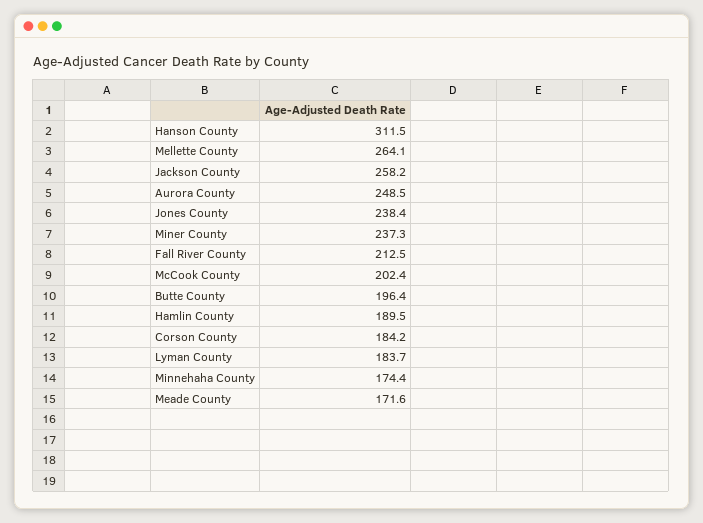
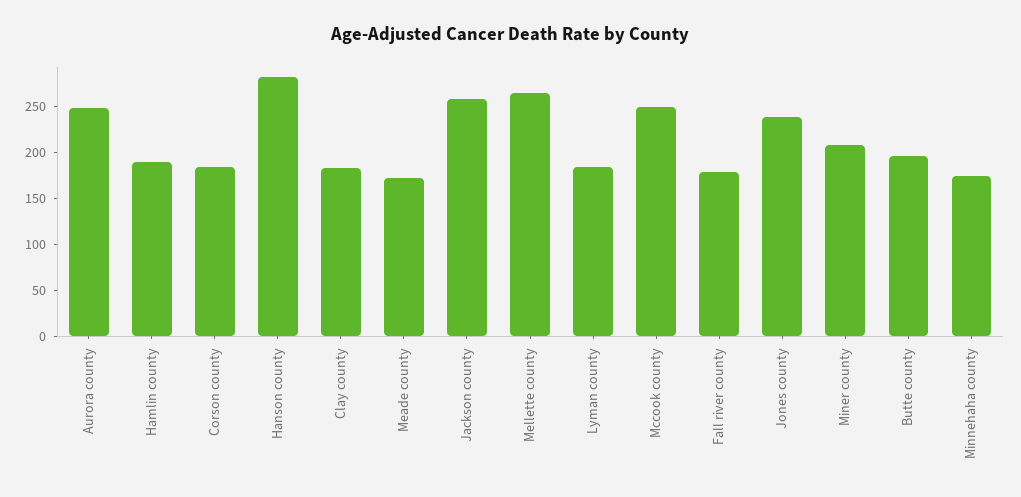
  {
-   "Hanson County": 311.5,
+   "Hanson County": 280,
    "Mellette County": 264.1,
    "Jackson County": 258.2,
    "Aurora County": 248.5,
    "Jones County": 238.4,
-   "Miner County": 237.3,
+   "Miner County": 210,
-   "Fall River County": 212.5,
+   "Fall River County": 180,
-   "McCook County": 202.4,
+   "McCook County": 250,
    "Butte County": 196.4,
    "Hamlin County": 189.5,
    "Corson County": 184.2,
    "Lyman County": 183.7,
    "Minnehaha County": 174.4,
-   "Meade County": 171.6
+   "Meade County": 171.6,
+   "Clay county": 180
  }

